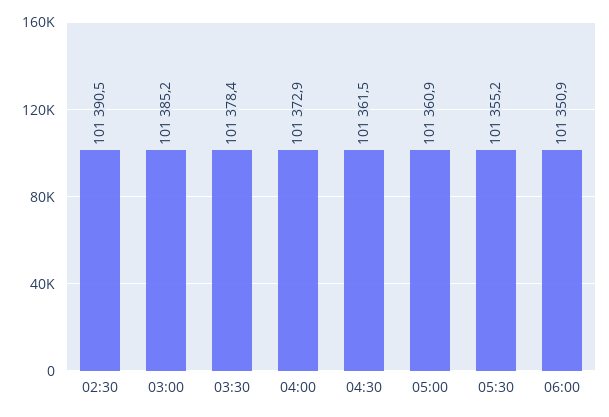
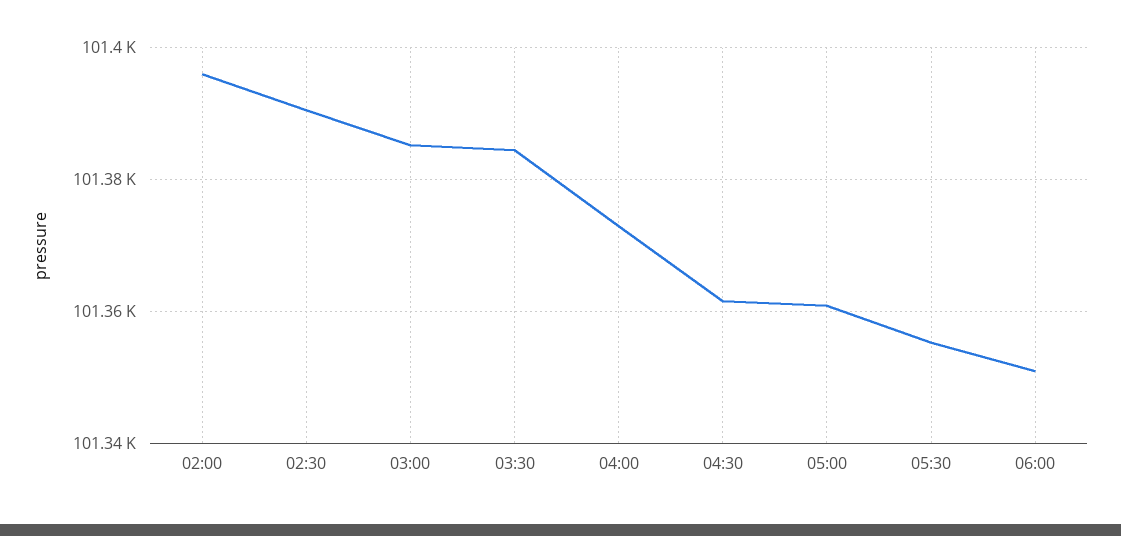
  {
    "02:30": 101390.5,
    "03:00": 101385.2,
-   "03:30": 101378.4,
+   "03:30": 101384,
    "04:00": 101372.9,
    "04:30": 101361.5,
    "05:00": 101360.9,
    "05:30": 101355.2,
-   "06:00": 101350.9
+   "06:00": 101350.9,
+   "02:00": 101396
  }

